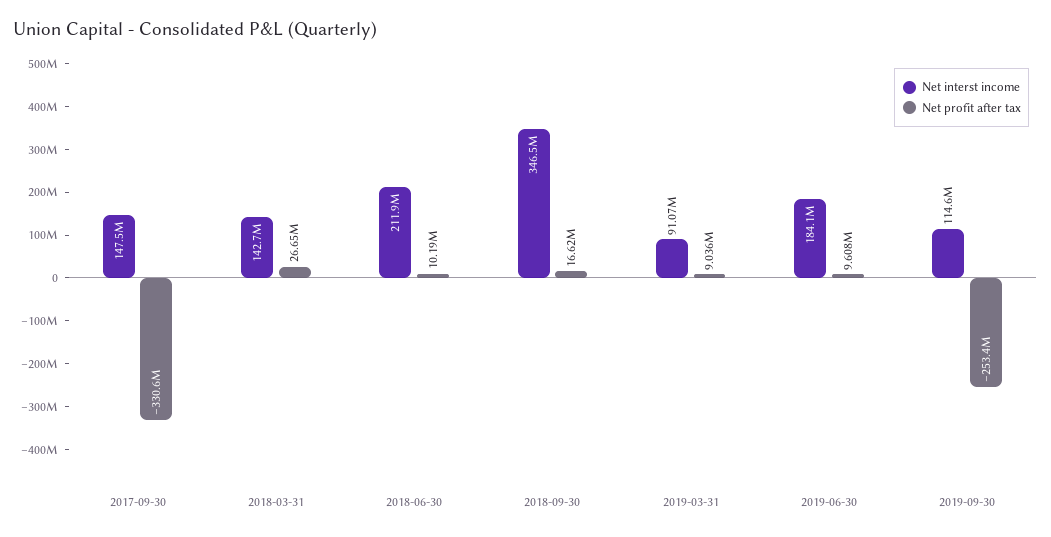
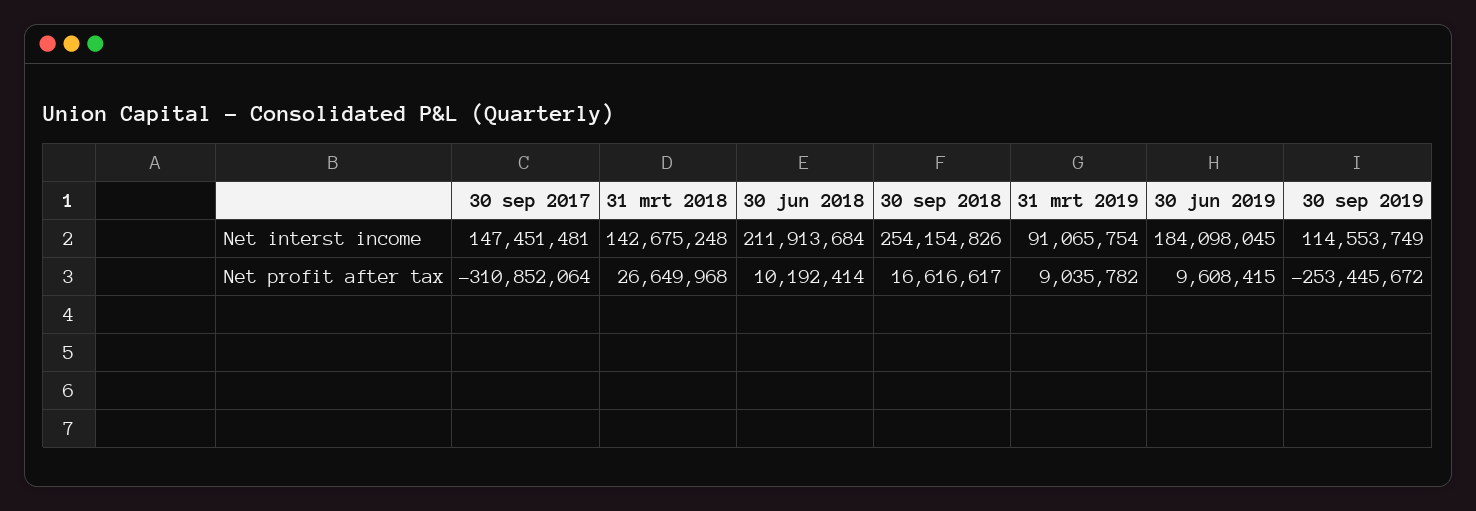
  {
    "Net interst income": {
      "2017-09-30": 147451481,
      "2018-03-31": 142675248,
      "2018-06-30": 211913684,
-     "2018-09-30": 346500000,
+     "2018-09-30": 254154826,
      "2019-03-31": 91065754,
      "2019-06-30": 184098045,
      "2019-09-30": 114553749
    },
    "Net profit after tax": {
-     "2017-09-30": -330600000,
+     "2017-09-30": -310852064,
      "2018-03-31": 26649968,
      "2018-06-30": 10192414,
      "2018-09-30": 16616617,
      "2019-03-31": 9035782,
      "2019-06-30": 9608415,
      "2019-09-30": -253445672
    }
  }

